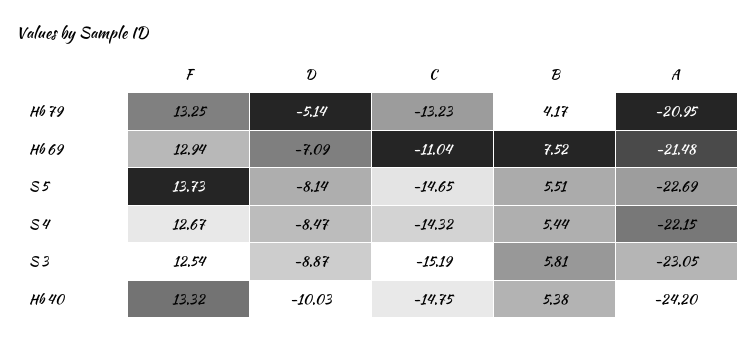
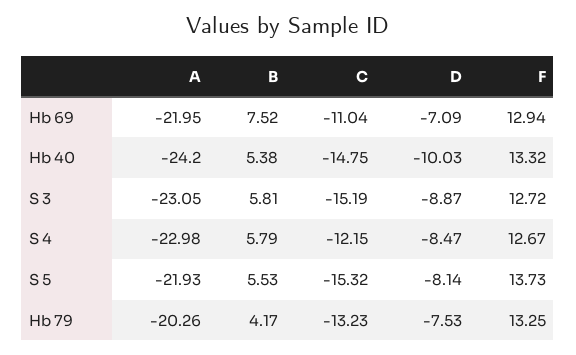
  {
    "F": {
      "Hb 79": 13.25,
      "Hb 69": 12.94,
      "S 5": 13.73,
      "S 4": 12.67,
-     "S 3": 12.54,
+     "S 3": 12.72,
      "Hb 40": 13.32
    },
    "D": {
-     "Hb 79": -5.14,
+     "Hb 79": -7.53,
      "Hb 69": -7.09,
      "S 5": -8.14,
      "S 4": -8.47,
      "S 3": -8.87,
      "Hb 40": -10.03
    },
    "C": {
      "Hb 79": -13.23,
      "Hb 69": -11.04,
-     "S 5": -14.65,
+     "S 5": -15.32,
-     "S 4": -14.32,
+     "S 4": -12.15,
      "S 3": -15.19,
      "Hb 40": -14.75
    },
    "B": {
      "Hb 79": 4.17,
      "Hb 69": 7.52,
-     "S 5": 5.51,
+     "S 5": 5.53,
-     "S 4": 5.44,
+     "S 4": 5.79,
      "S 3": 5.81,
      "Hb 40": 5.38
    },
    "A": {
-     "Hb 79": -20.95,
+     "Hb 79": -20.26,
-     "Hb 69": -21.48,
+     "Hb 69": -21.95,
-     "S 5": -22.69,
+     "S 5": -21.93,
-     "S 4": -22.15,
+     "S 4": -22.98,
      "S 3": -23.05,
      "Hb 40": -24.2
    }
  }

